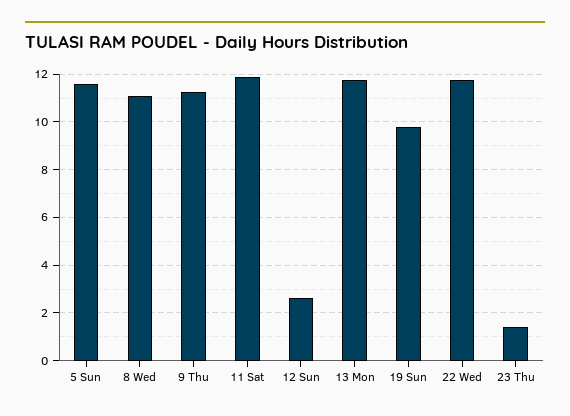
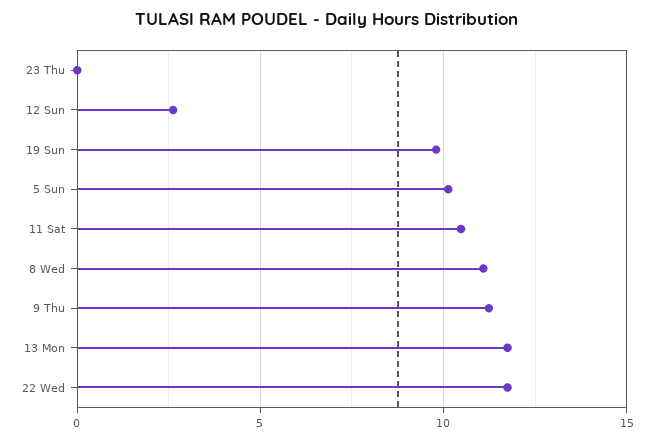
  {
-   "5 Sun": 11.5,
+   "5 Sun": 10,
    "8 Wed": 11,
    "9 Thu": 11,
-   "11 Sat": 12,
+   "11 Sat": 10.5,
    "12 Sun": 2.5,
    "13 Mon": 12,
    "19 Sun": 10,
    "22 Wed": 12,
-   "23 Thu": 1.5
+   "23 Thu": 0
  }

